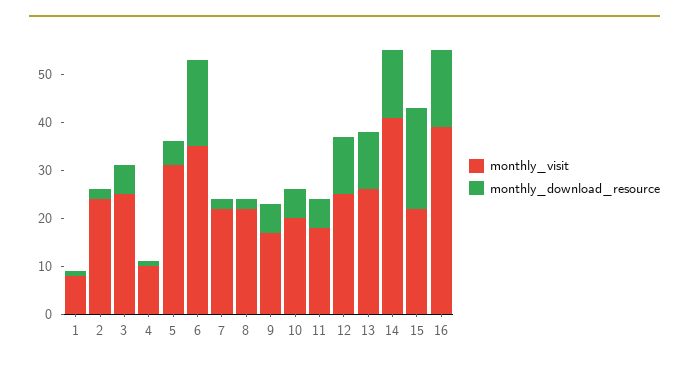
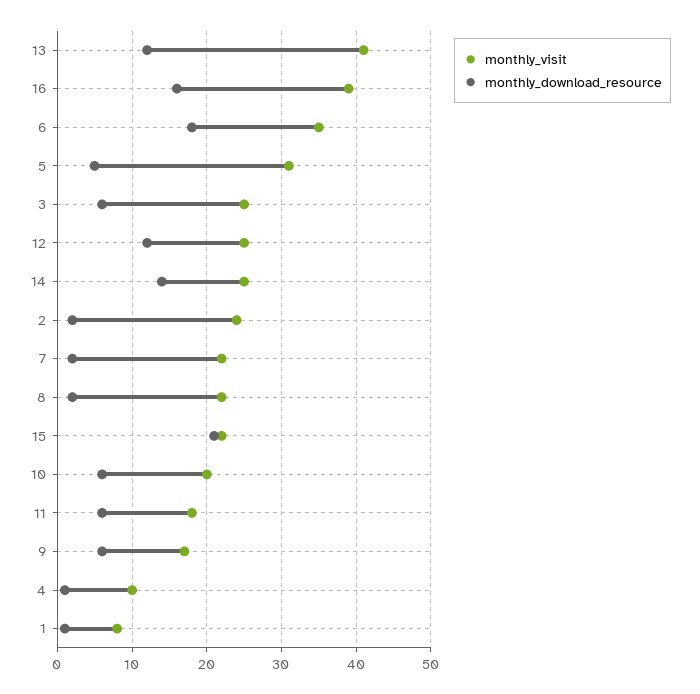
  {
    "monthly_visit": {
      "1": 8,
      "2": 24,
      "3": 25,
      "4": 10,
      "5": 31,
      "6": 35,
      "7": 22,
      "8": 22,
      "9": 17,
      "10": 20,
      "11": 18,
      "12": 25,
-     "13": 25,
+     "13": 41,
-     "14": 40,
+     "14": 25,
      "15": 22,
      "16": 39
    },
    "monthly_download_resource": {
      "1": 1,
      "2": 2,
      "3": 6,
      "4": 1,
      "5": 5,
      "6": 18,
      "7": 2,
      "8": 2,
      "9": 6,
      "10": 6,
      "11": 6,
      "12": 12,
      "13": 12,
      "14": 14,
      "15": 21,
      "16": 16
    }
  }

